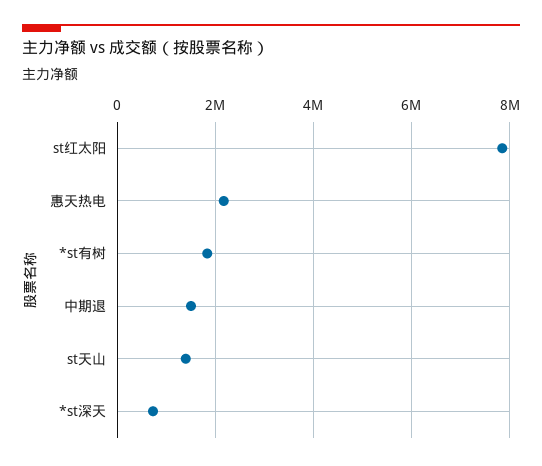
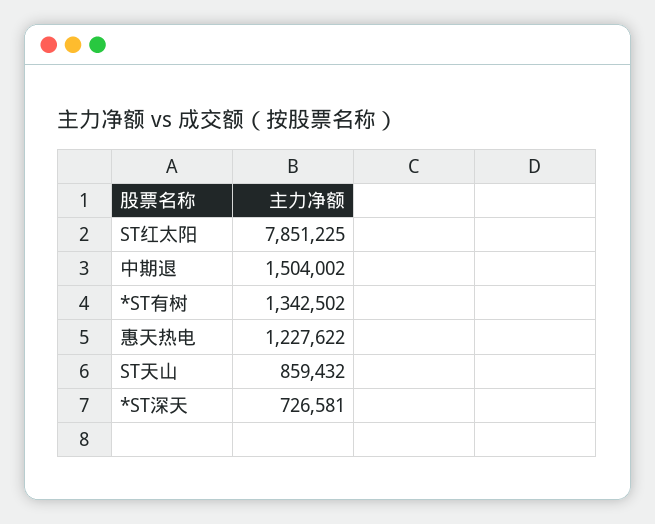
  {
    "st红太阳": 7851225,
-   "惠天热电": 2200000,
+   "惠天热电": 1227622,
-   "*st有树": 1800000,
+   "*st有树": 1342502,
    "中期退": 1504002,
-   "st天山": 1400000,
+   "st天山": 859432,
    "*st深天": 726581
  }

